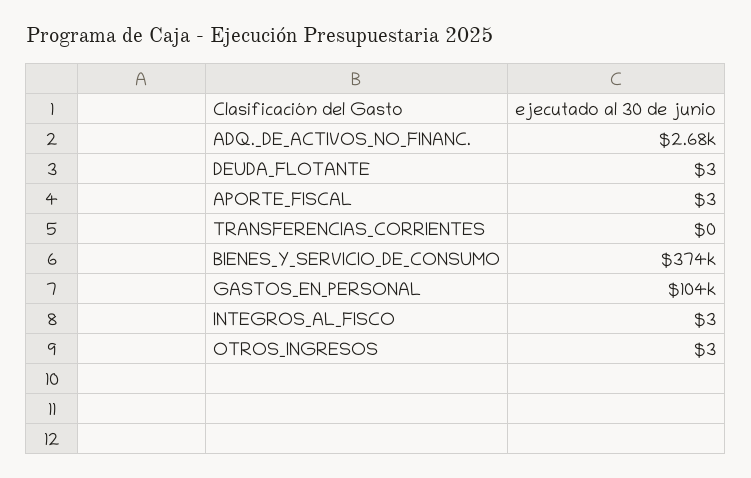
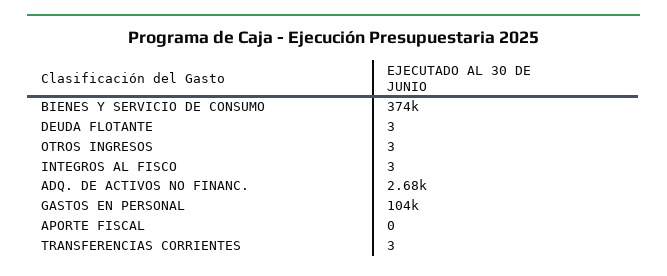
  {
    "ADQ._DE_ACTIVOS_NO_FINANC.": 2680,
    "DEUDA_FLOTANTE": 3,
-   "APORTE_FISCAL": 3,
+   "APORTE_FISCAL": 0,
-   "TRANSFERENCIAS_CORRIENTES": 0,
+   "TRANSFERENCIAS_CORRIENTES": 3,
    "BIENES_Y_SERVICIO_DE_CONSUMO": 374000,
    "GASTOS_EN_PERSONAL": 104000,
    "INTEGROS_AL_FISCO": 3,
    "OTROS_INGRESOS": 3
  }

